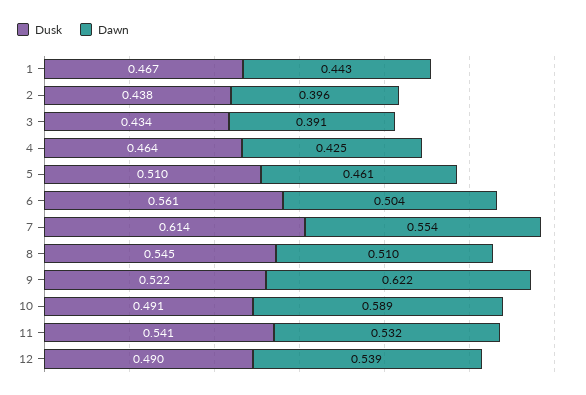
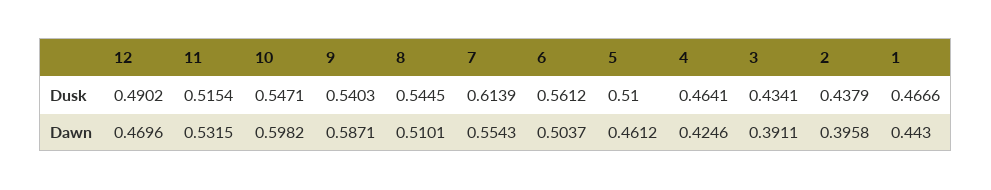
  {
    "Dusk": {
      "1": 0.4666,
      "2": 0.4379,
      "3": 0.4341,
      "4": 0.4641,
      "5": 0.51,
      "6": 0.5612,
      "7": 0.6139,
      "8": 0.5445,
-     "9": 0.522,
+     "9": 0.5403,
-     "10": 0.491,
+     "10": 0.5471,
-     "11": 0.541,
+     "11": 0.5154,
      "12": 0.4902
    },
    "Dawn": {
      "1": 0.443,
      "2": 0.3958,
      "3": 0.3911,
      "4": 0.4246,
      "5": 0.4612,
      "6": 0.5037,
      "7": 0.5543,
      "8": 0.5101,
-     "9": 0.622,
+     "9": 0.5871,
-     "10": 0.589,
+     "10": 0.5982,
      "11": 0.5315,
-     "12": 0.539
+     "12": 0.4696
    }
  }

